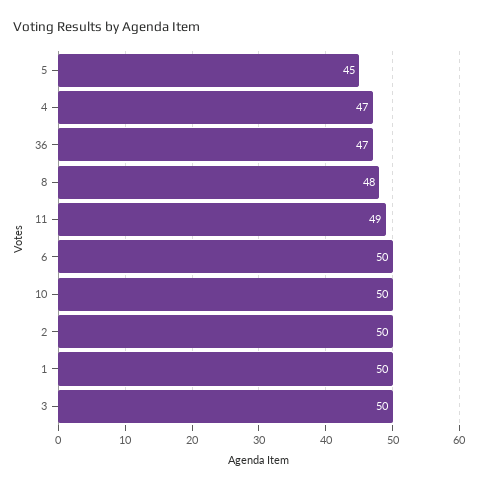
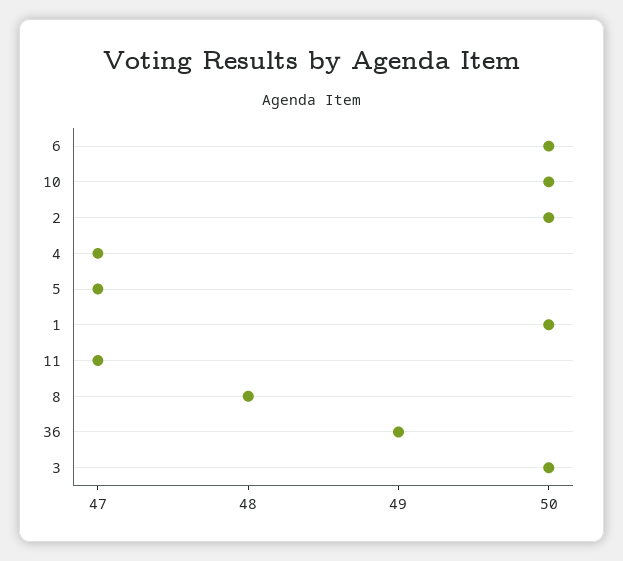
  {
-   "5": 45,
+   "5": 47,
    "4": 47,
-   "36": 47,
+   "36": 49,
    "8": 48,
-   "11": 49,
+   "11": 47,
    "6": 50,
    "10": 50,
    "2": 50,
    "1": 50,
    "3": 50
  }

